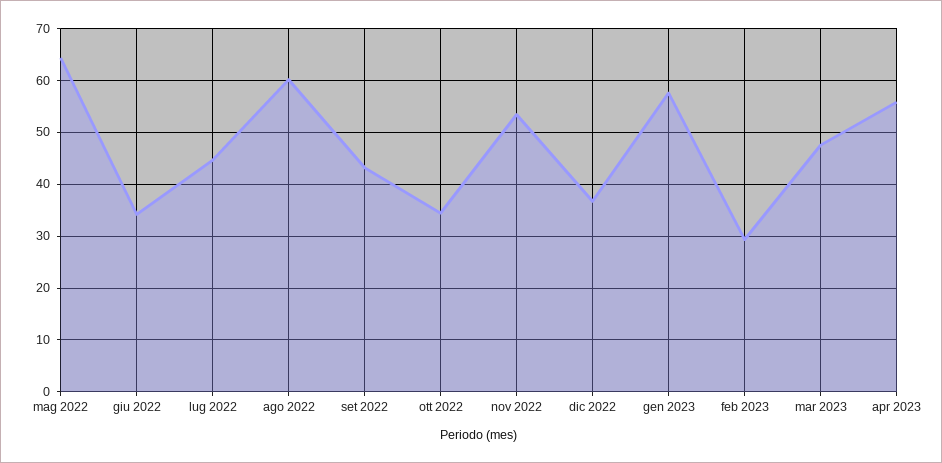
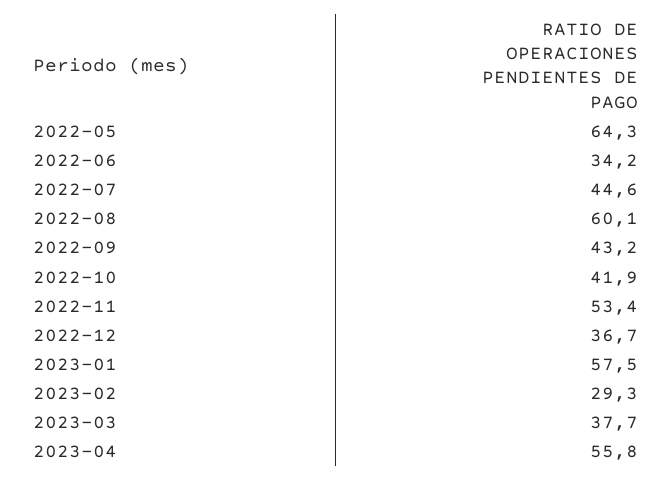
  {
    "mag 2022": 64.3,
    "giu 2022": 34.2,
    "lug 2022": 44.6,
    "ago 2022": 60.1,
    "set 2022": 43.2,
-   "ott 2022": 34,
+   "ott 2022": 41.9,
    "nov 2022": 53.4,
    "dic 2022": 36.7,
    "gen 2023": 57.5,
    "feb 2023": 29.3,
-   "mar 2023": 48,
+   "mar 2023": 37.7,
    "apr 2023": 55.8
  }

